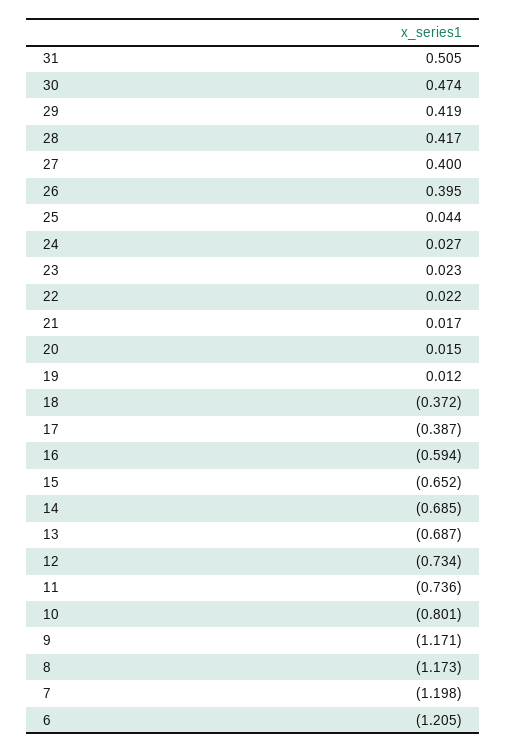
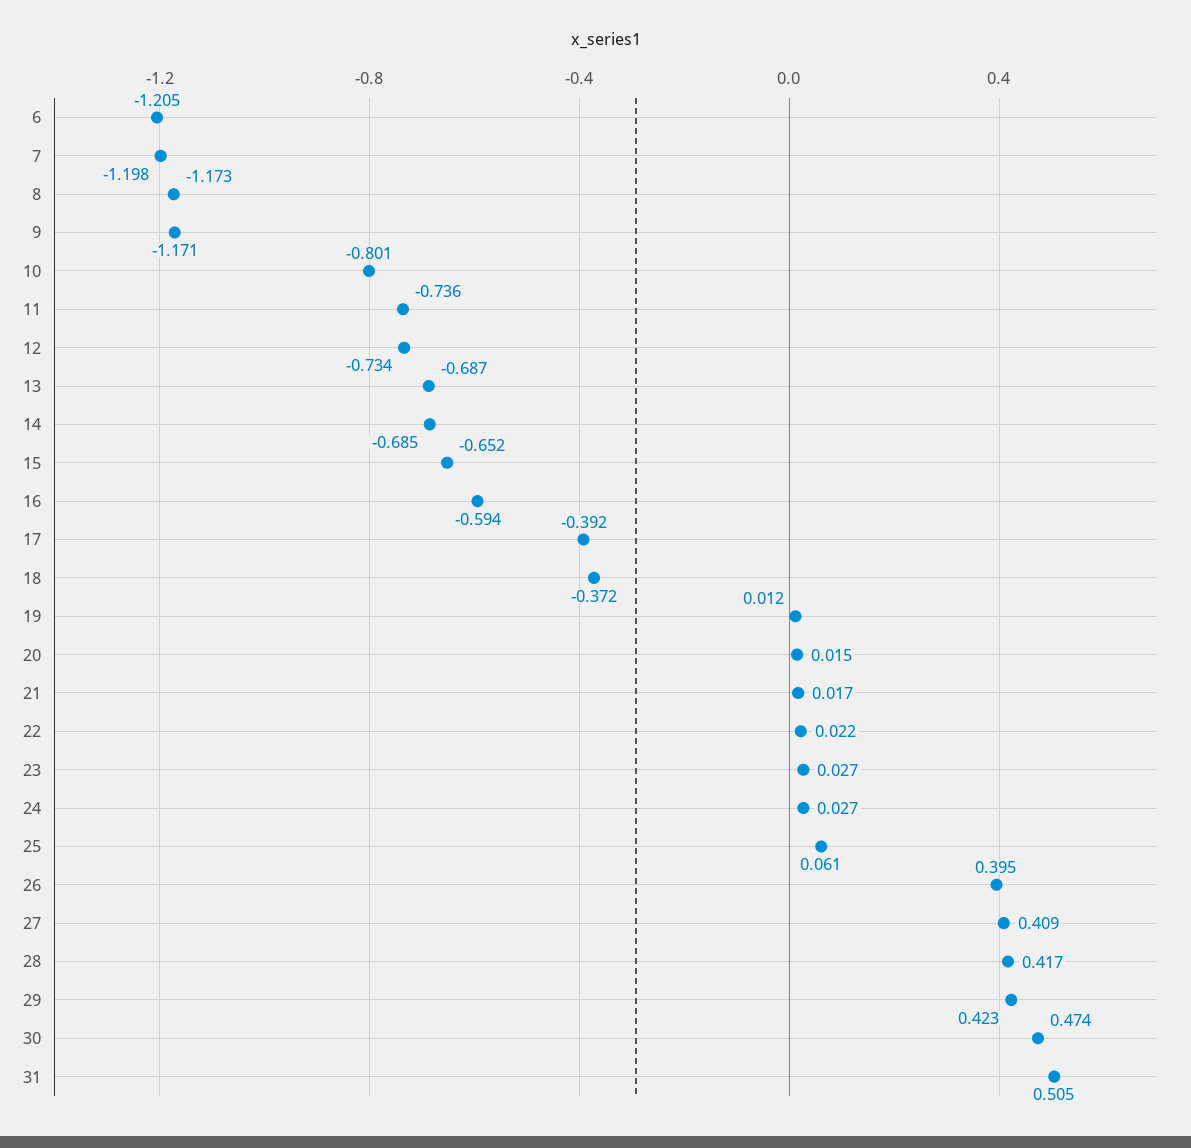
  {
    "31": 0.505,
    "30": 0.474,
-   "29": 0.419,
+   "29": 0.423,
    "28": 0.417,
-   "27": 0.4,
+   "27": 0.409,
    "26": 0.395,
-   "25": 0.044,
+   "25": 0.061,
    "24": 0.027,
-   "23": 0.023,
+   "23": 0.027,
    "22": 0.022,
    "21": 0.017,
    "20": 0.015,
    "19": 0.012,
    "18": -0.372,
-   "17": -0.387,
+   "17": -0.392,
    "16": -0.594,
    "15": -0.652,
    "14": -0.685,
    "13": -0.687,
    "12": -0.734,
    "11": -0.736,
    "10": -0.801,
    "9": -1.171,
    "8": -1.173,
    "7": -1.198,
    "6": -1.205
  }

